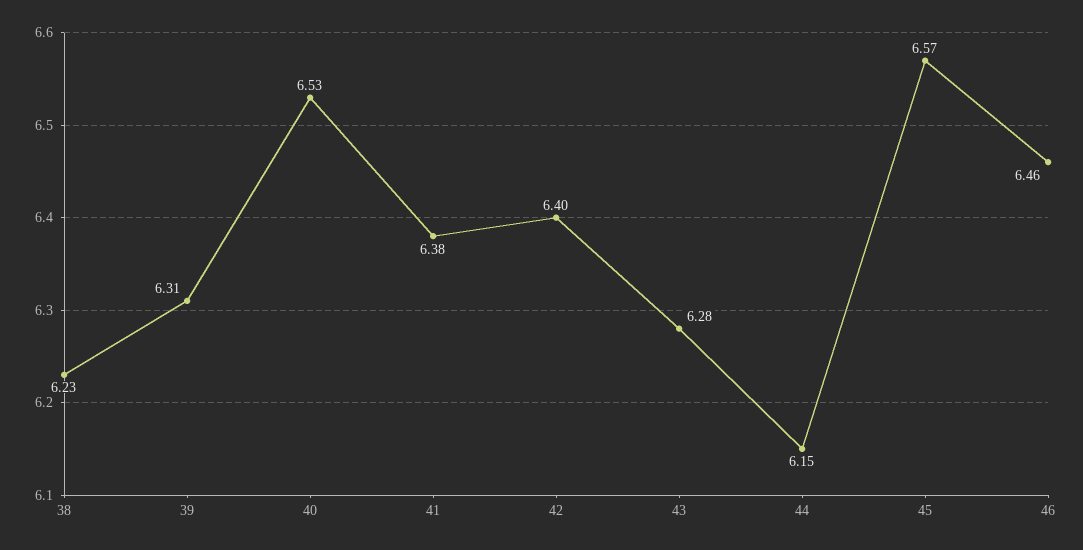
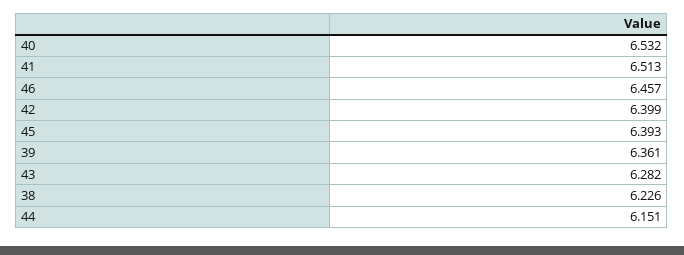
  {
    "38": 6.226,
-   "39": 6.31,
+   "39": 6.361,
    "40": 6.532,
-   "41": 6.38,
+   "41": 6.513,
    "42": 6.399,
    "43": 6.282,
    "44": 6.151,
-   "45": 6.57,
+   "45": 6.393,
    "46": 6.457
  }

